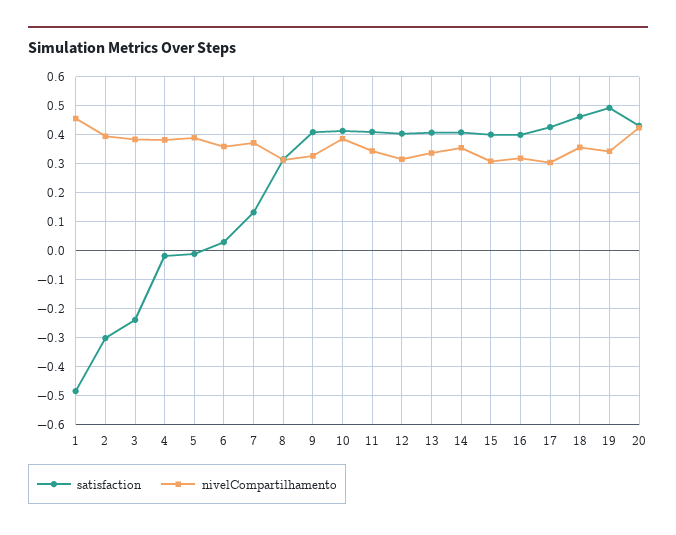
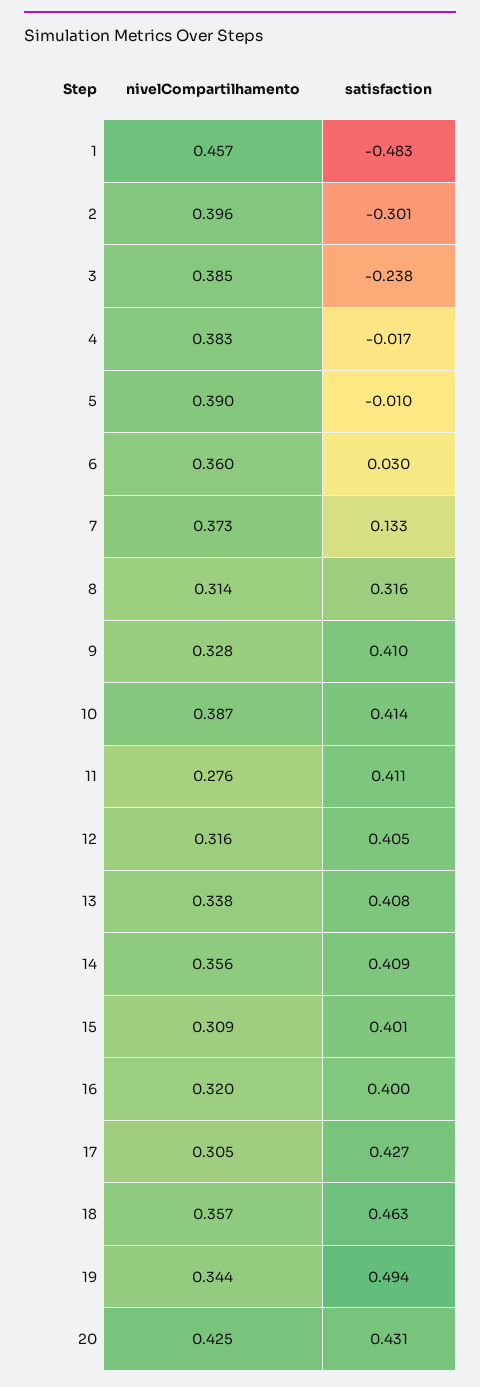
  {
    "satisfaction": {
      "1": -0.483,
      "2": -0.301,
      "3": -0.238,
      "4": -0.017,
      "5": -0.01,
      "6": 0.03,
      "7": 0.133,
      "8": 0.316,
      "9": 0.41,
      "10": 0.414,
      "11": 0.411,
      "12": 0.405,
      "13": 0.408,
      "14": 0.409,
      "15": 0.401,
      "16": 0.4,
      "17": 0.427,
      "18": 0.463,
      "19": 0.494,
      "20": 0.431
    },
    "nivelCompartilhamento": {
      "1": 0.457,
      "2": 0.396,
      "3": 0.385,
      "4": 0.383,
      "5": 0.39,
      "6": 0.36,
      "7": 0.373,
      "8": 0.314,
      "9": 0.328,
      "10": 0.387,
-     "11": 0.35,
+     "11": 0.276,
      "12": 0.316,
      "13": 0.338,
      "14": 0.356,
      "15": 0.309,
      "16": 0.32,
      "17": 0.305,
      "18": 0.357,
      "19": 0.344,
      "20": 0.425
    }
  }

